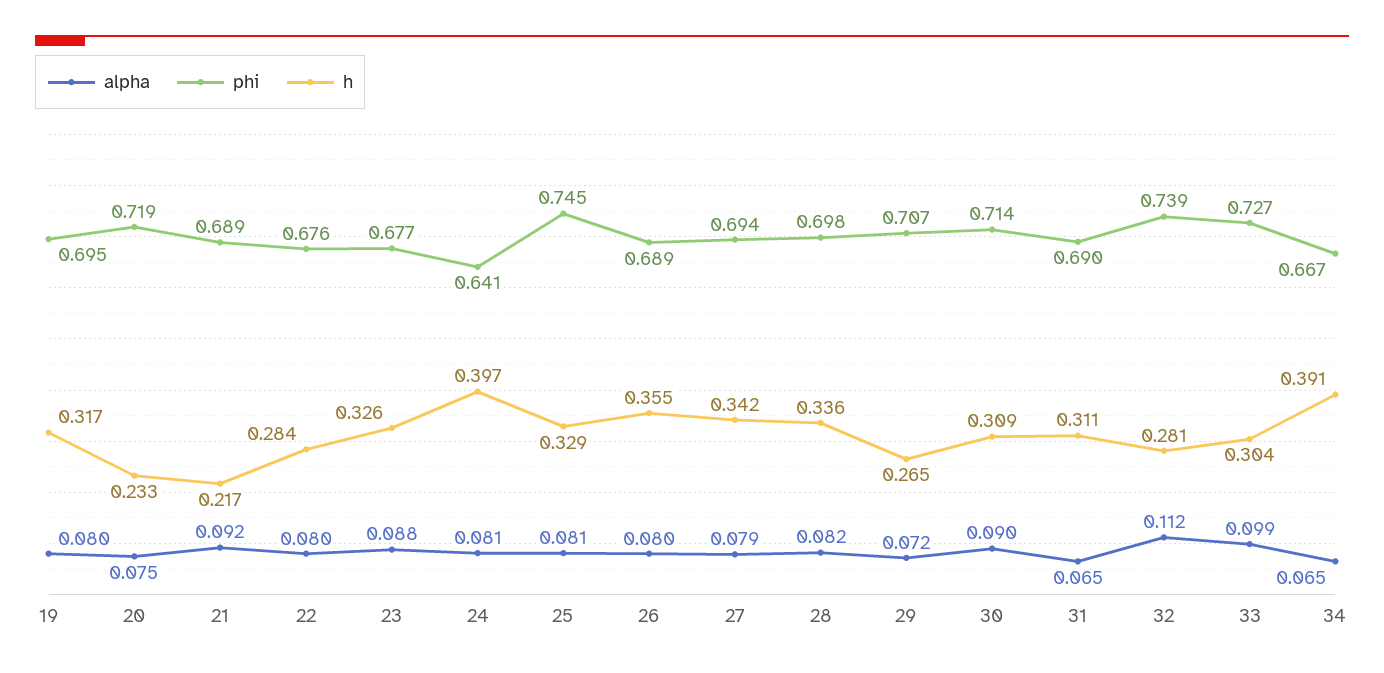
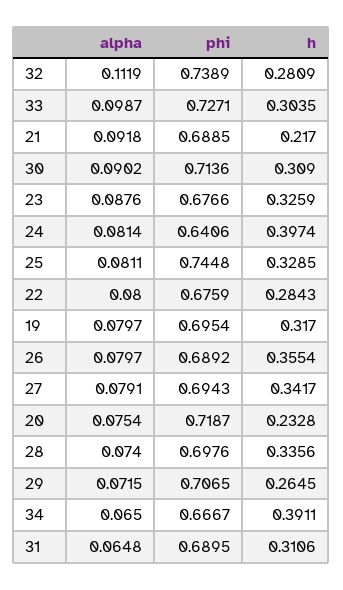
  {
    "alpha": {
      "19": 0.0797,
      "20": 0.0754,
      "21": 0.0918,
      "22": 0.08,
      "23": 0.0876,
      "24": 0.0814,
      "25": 0.0811,
      "26": 0.0797,
      "27": 0.0791,
-     "28": 0.082,
+     "28": 0.074,
      "29": 0.0715,
      "30": 0.0902,
      "31": 0.0648,
      "32": 0.1119,
      "33": 0.0987,
      "34": 0.065
    },
    "phi": {
      "19": 0.6954,
      "20": 0.7187,
      "21": 0.6885,
      "22": 0.6759,
      "23": 0.6766,
      "24": 0.6406,
      "25": 0.7448,
      "26": 0.6892,
      "27": 0.6943,
      "28": 0.6976,
      "29": 0.7065,
      "30": 0.7136,
      "31": 0.6895,
      "32": 0.7389,
      "33": 0.7271,
      "34": 0.6667
    },
    "h": {
      "19": 0.317,
      "20": 0.2328,
      "21": 0.217,
      "22": 0.2843,
      "23": 0.3259,
      "24": 0.3974,
      "25": 0.3285,
      "26": 0.3554,
      "27": 0.3417,
      "28": 0.3356,
      "29": 0.2645,
      "30": 0.309,
      "31": 0.3106,
      "32": 0.2809,
      "33": 0.3035,
      "34": 0.3911
    }
  }

